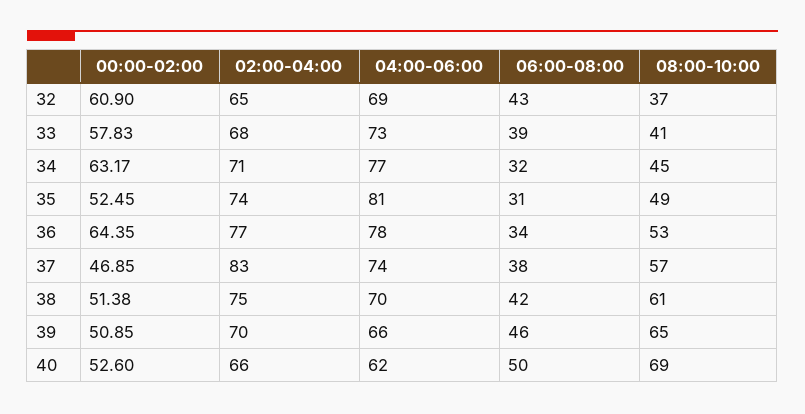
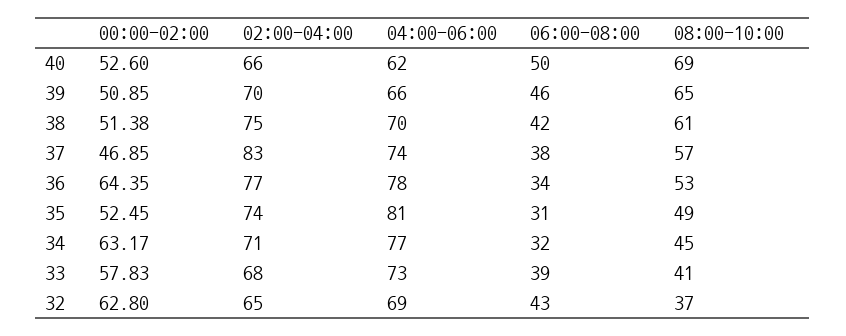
  {
    "00:00-02:00": {
-     "32": 60.9,
+     "32": 62.8,
      "33": 57.83,
      "34": 63.17,
      "35": 52.45,
      "36": 64.35,
      "37": 46.85,
      "38": 51.38,
      "39": 50.85,
      "40": 52.6
    },
    "02:00-04:00": {
      "32": 65,
      "33": 68,
      "34": 71,
      "35": 74,
      "36": 77,
      "37": 83,
      "38": 75,
      "39": 70,
      "40": 66
    },
    "04:00-06:00": {
      "32": 69,
      "33": 73,
      "34": 77,
      "35": 81,
      "36": 78,
      "37": 74,
      "38": 70,
      "39": 66,
      "40": 62
    },
    "06:00-08:00": {
      "32": 43,
      "33": 39,
      "34": 32,
      "35": 31,
      "36": 34,
      "37": 38,
      "38": 42,
      "39": 46,
      "40": 50
    },
    "08:00-10:00": {
      "32": 37,
      "33": 41,
      "34": 45,
      "35": 49,
      "36": 53,
      "37": 57,
      "38": 61,
      "39": 65,
      "40": 69
    }
  }

